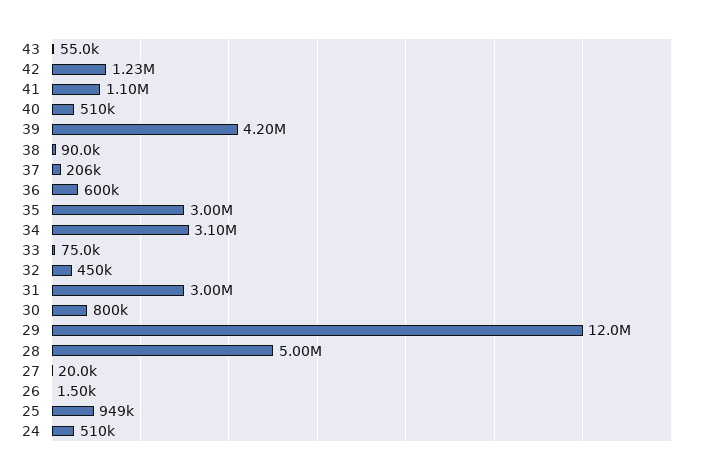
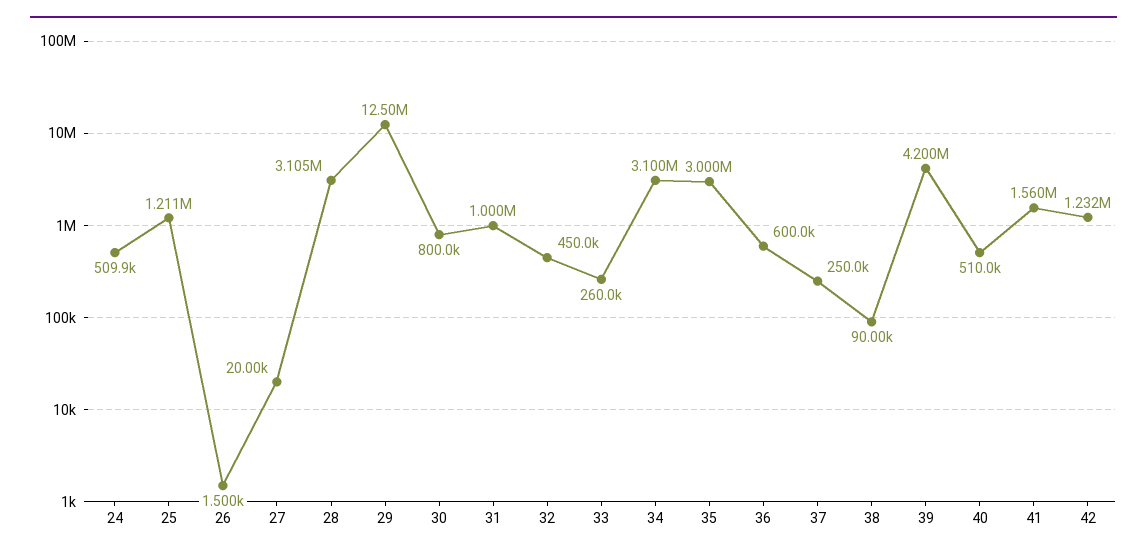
  {
-   "43": 55000,
    "42": 1232000,
-   "41": 1100000,
+   "41": 1560000,
    "40": 510000,
    "39": 4200000,
    "38": 90000,
-   "37": 206000,
+   "37": 250000,
    "36": 600000,
    "35": 3000000,
    "34": 3100000,
-   "33": 75000,
+   "33": 260000,
    "32": 450000,
-   "31": 3000000,
+   "31": 1000000,
    "30": 800000,
-   "29": 12000000,
+   "29": 12500000,
-   "28": 5000000,
+   "28": 3105000,
    "27": 20000,
    "26": 1500,
-   "25": 949000,
+   "25": 1211000,
    "24": 509900
  }

